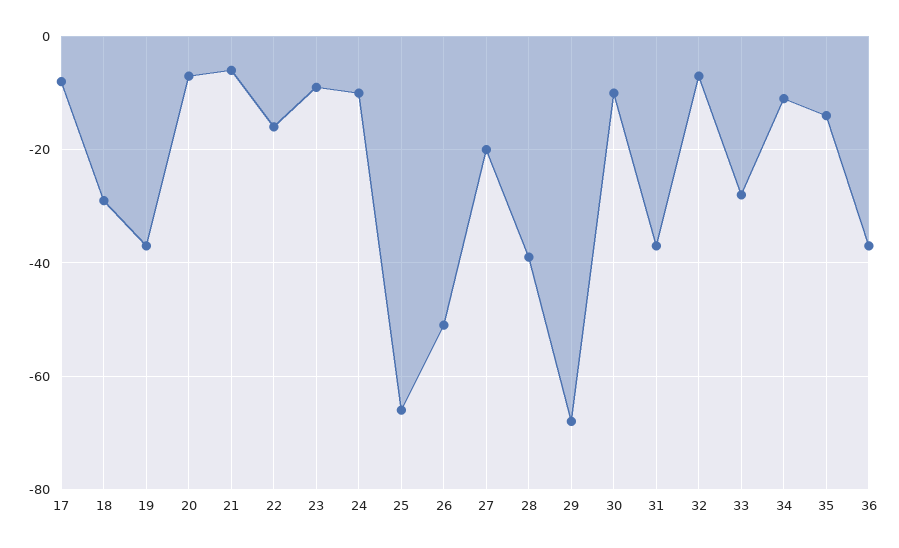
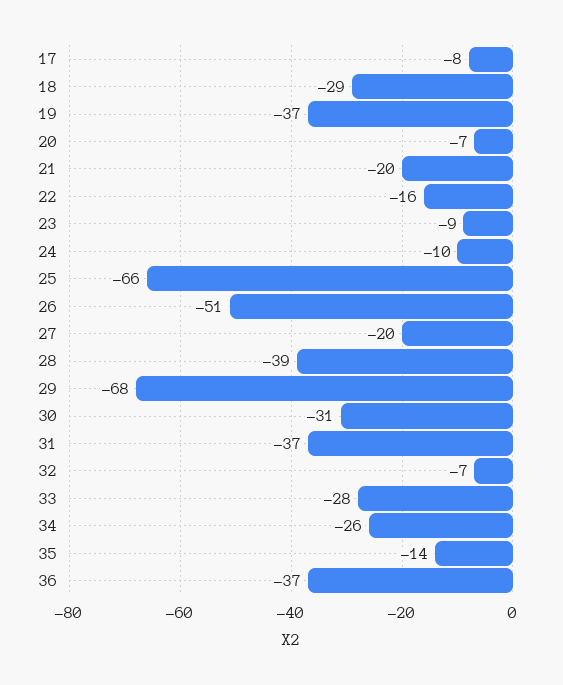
  {
    "17": -8,
    "18": -29,
    "19": -37,
    "20": -7,
-   "21": -5,
+   "21": -20,
    "22": -16,
    "23": -9,
    "24": -10,
    "25": -66,
    "26": -51,
    "27": -20,
    "28": -39,
    "29": -68,
-   "30": -10,
+   "30": -31,
    "31": -37,
    "32": -7,
    "33": -28,
-   "34": -10,
+   "34": -26,
    "35": -14,
    "36": -37
  }

